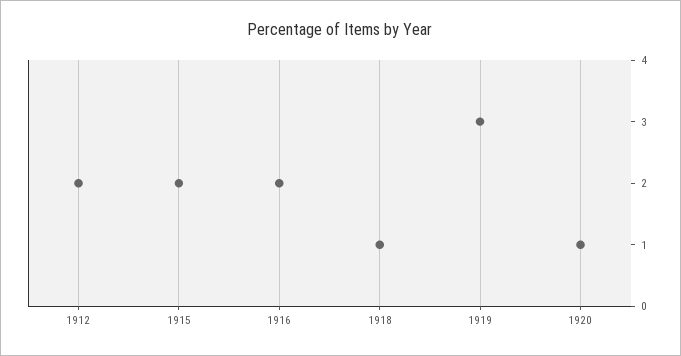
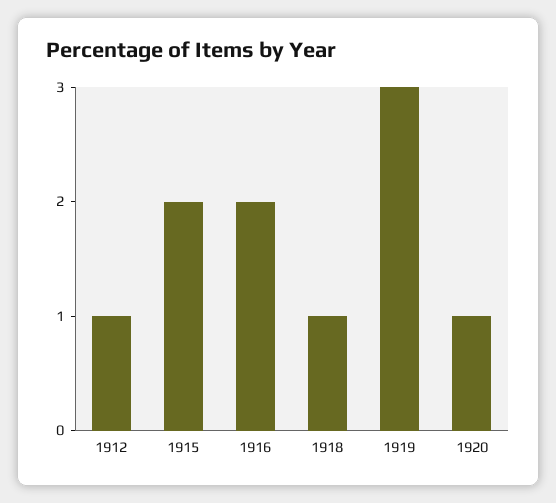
  {
-   "1912": 2,
+   "1912": 1,
    "1915": 2,
    "1916": 2,
    "1918": 1,
    "1919": 3,
    "1920": 1
  }

